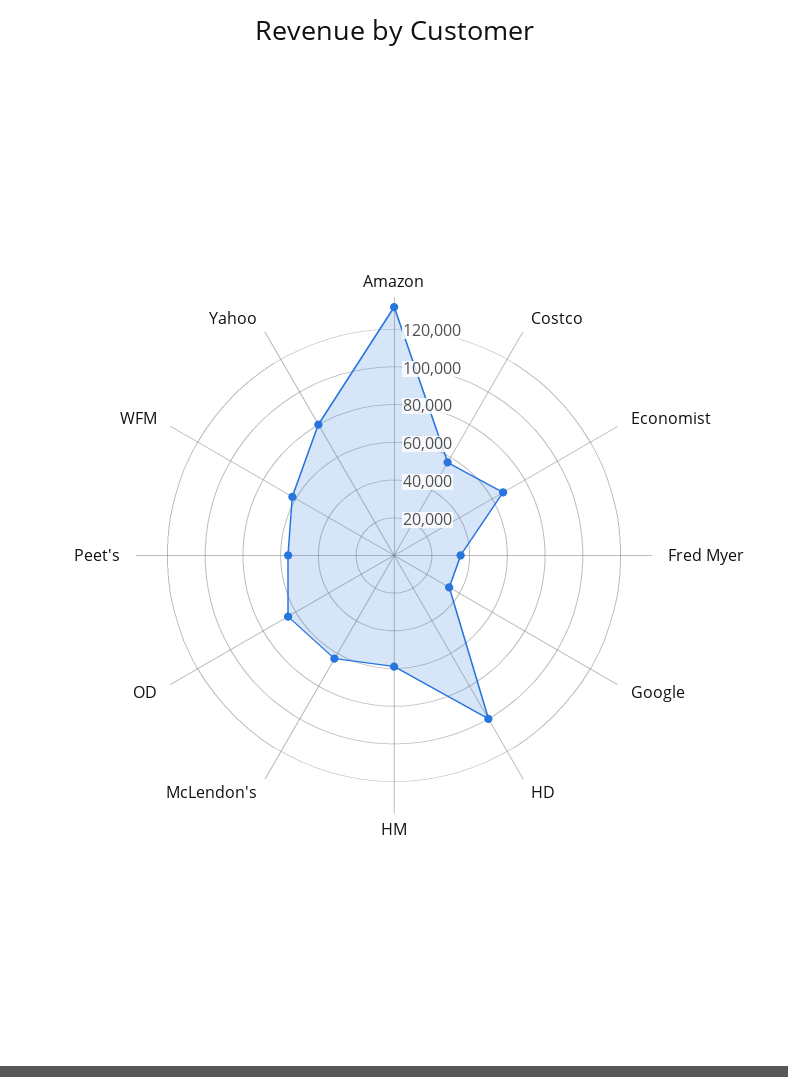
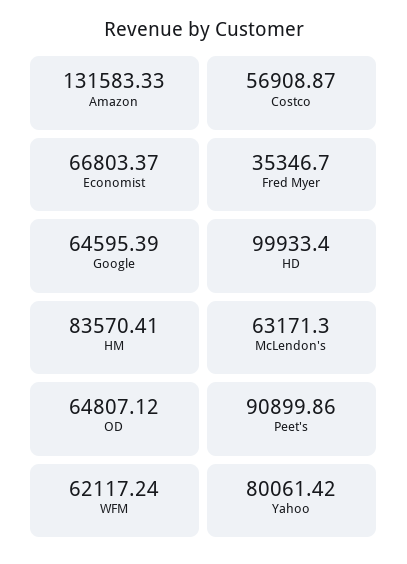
  {
    "Amazon": 131583.33,
    "Costco": 56908.87,
    "Economist": 66803.37,
    "Fred Myer": 35346.7,
-   "Google": 35000,
+   "Google": 64595.39,
    "HD": 99933.4,
-   "HM": 60000,
+   "HM": 83570.41,
    "McLendon's": 63171.3,
    "OD": 64807.12,
-   "Peet's": 55000,
+   "Peet's": 90899.86,
    "WFM": 62117.24,
    "Yahoo": 80061.42
  }

